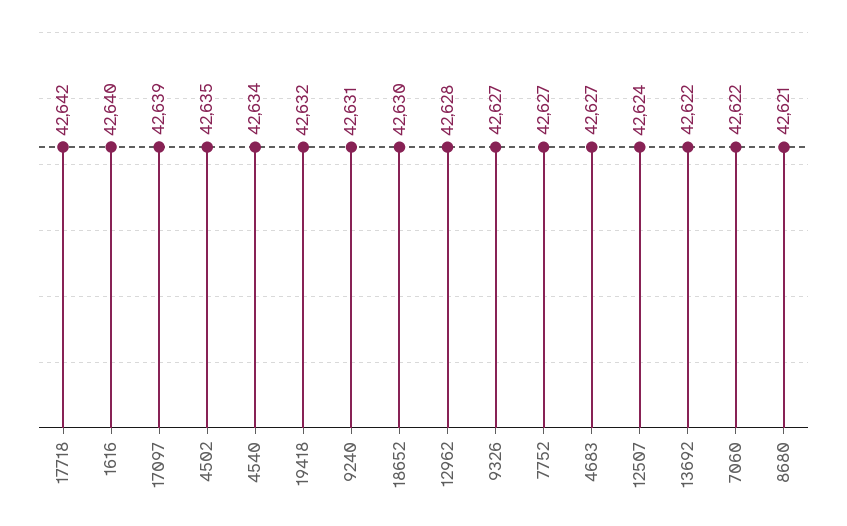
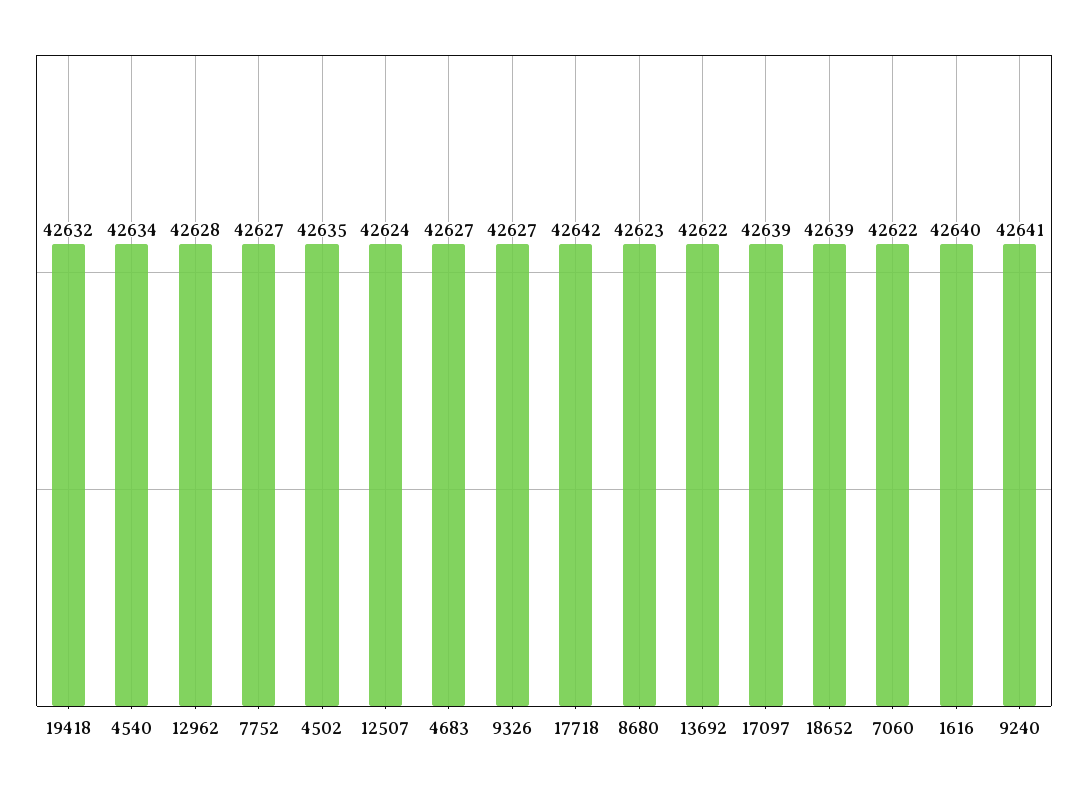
  {
    "17718": 42642,
    "1616": 42640,
    "17097": 42639,
    "4502": 42635,
    "4540": 42634,
    "19418": 42632,
-   "9240": 42631,
+   "9240": 42641,
-   "18652": 42630,
+   "18652": 42639,
    "12962": 42628,
    "9326": 42627,
    "7752": 42627,
    "4683": 42627,
    "12507": 42624,
    "13692": 42622,
    "7060": 42622,
-   "8680": 42621
+   "8680": 42623
  }

